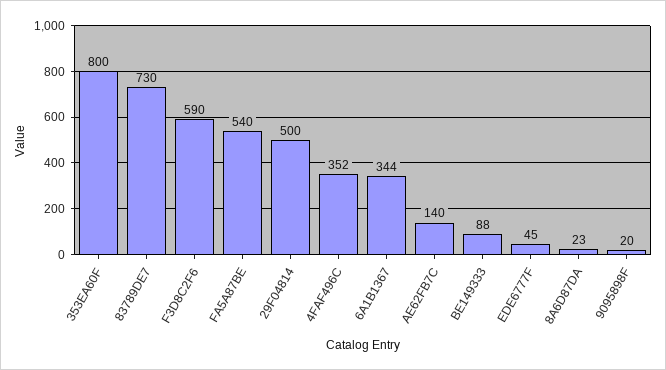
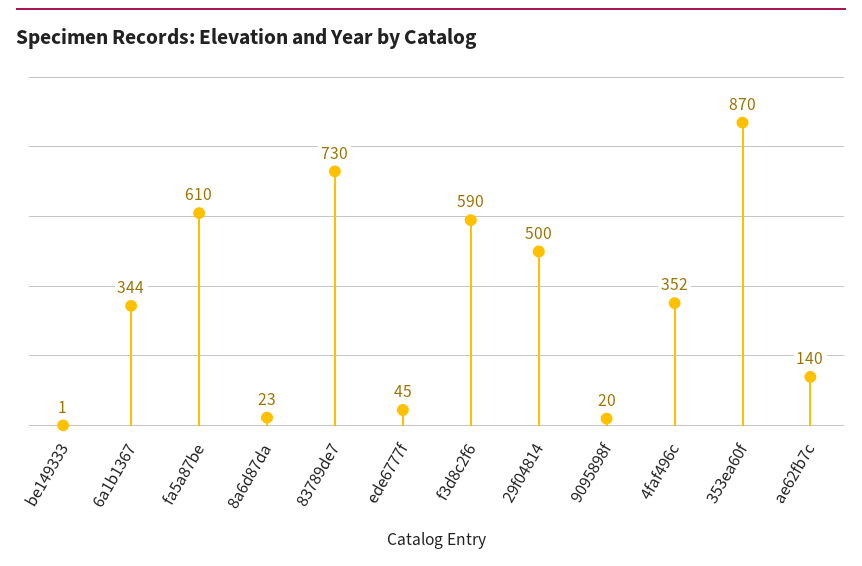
  {
-   "353EA60F": 800,
+   "353EA60F": 870,
    "83789DE7": 730,
    "F3D8C2F6": 590,
-   "FA5A87BE": 540,
+   "FA5A87BE": 610,
    "29F04814": 500,
    "4FAF496C": 352,
    "6A1B1367": 344,
    "AE62FB7C": 140,
-   "BE149333": 88,
+   "BE149333": 1,
    "EDE6777F": 45,
    "8A6D87DA": 23,
    "9095898F": 20
  }

